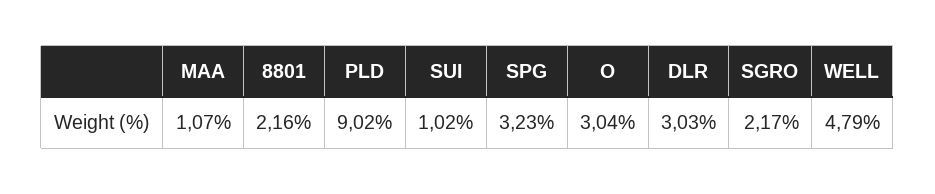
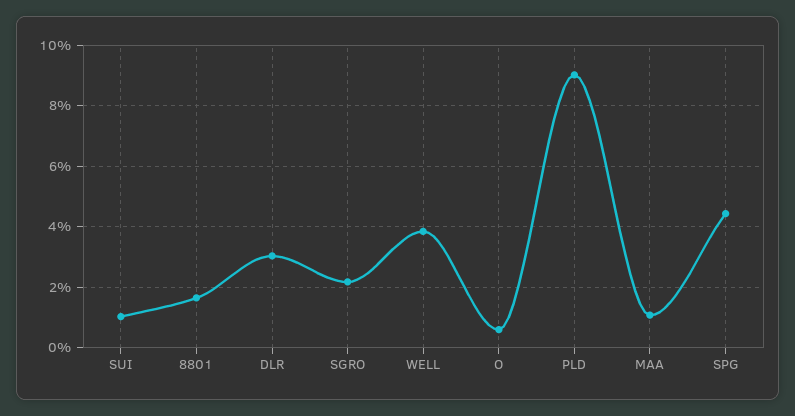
  {
    "MAA": 1.07,
-   "8801": 2.16,
+   "8801": 1.6,
    "PLD": 9.02,
    "SUI": 1.02,
-   "SPG": 3.23,
+   "SPG": 4.4,
-   "O": 3.04,
+   "O": 0.6,
    "DLR": 3.03,
    "SGRO": 2.17,
-   "WELL": 4.79
+   "WELL": 3.8
  }

